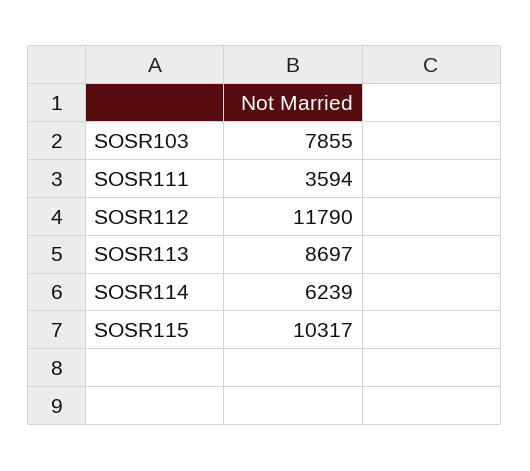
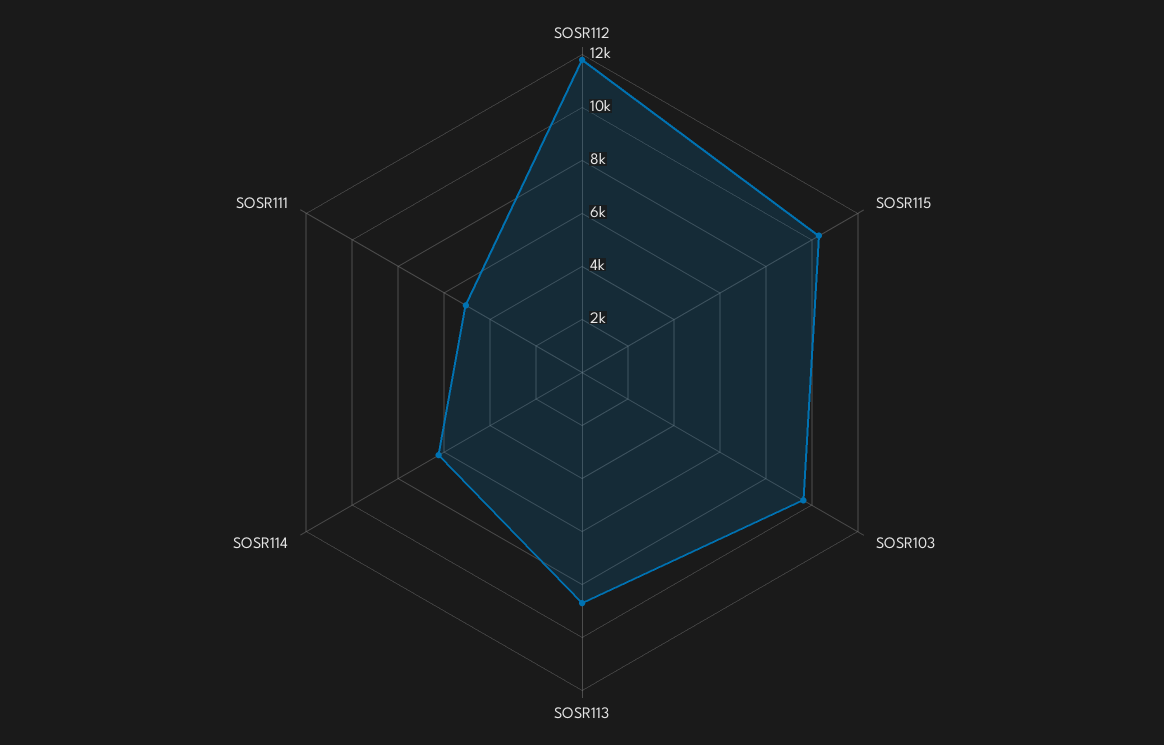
  {
-   "SOSR103": 7855,
+   "SOSR103": 9500,
-   "SOSR111": 3594,
+   "SOSR111": 5000,
    "SOSR112": 11790,
    "SOSR113": 8697,
    "SOSR114": 6239,
    "SOSR115": 10317
  }

